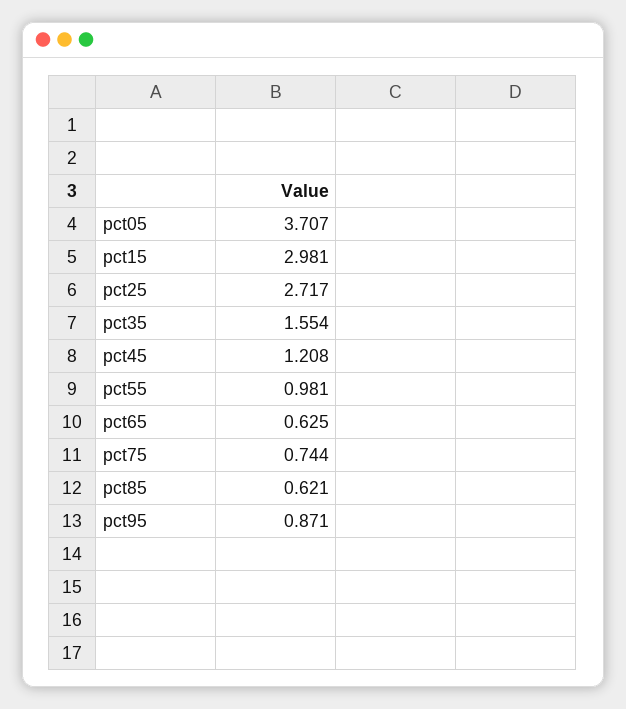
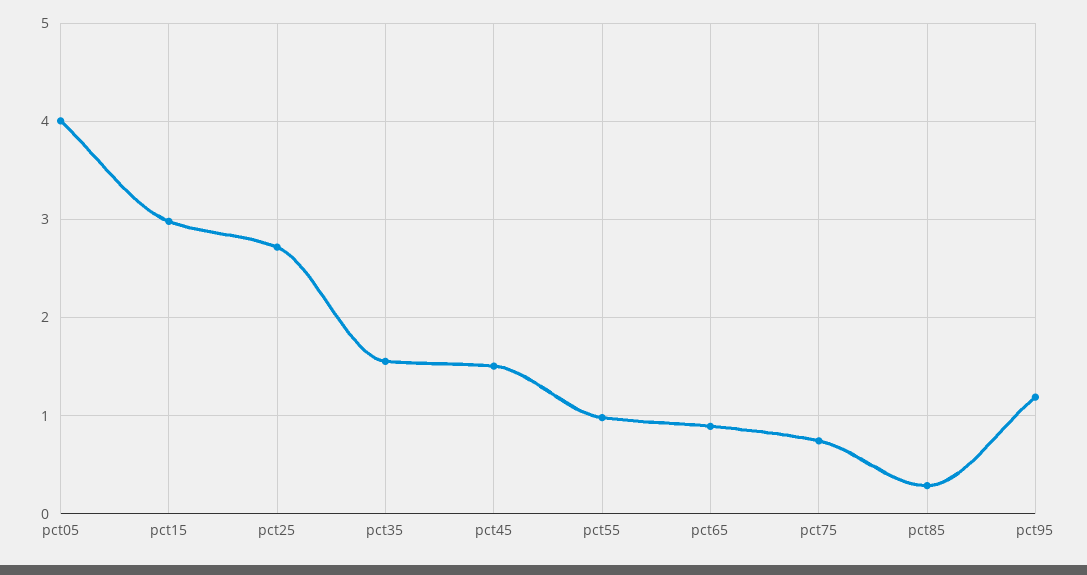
  {
-   "pct05": 3.707,
+   "pct05": 4,
    "pct15": 2.981,
    "pct25": 2.717,
    "pct35": 1.554,
-   "pct45": 1.208,
+   "pct45": 1.5,
    "pct55": 0.981,
-   "pct65": 0.625,
+   "pct65": 0.9,
    "pct75": 0.744,
-   "pct85": 0.621,
+   "pct85": 0.3,
-   "pct95": 0.871
+   "pct95": 1.2
  }

